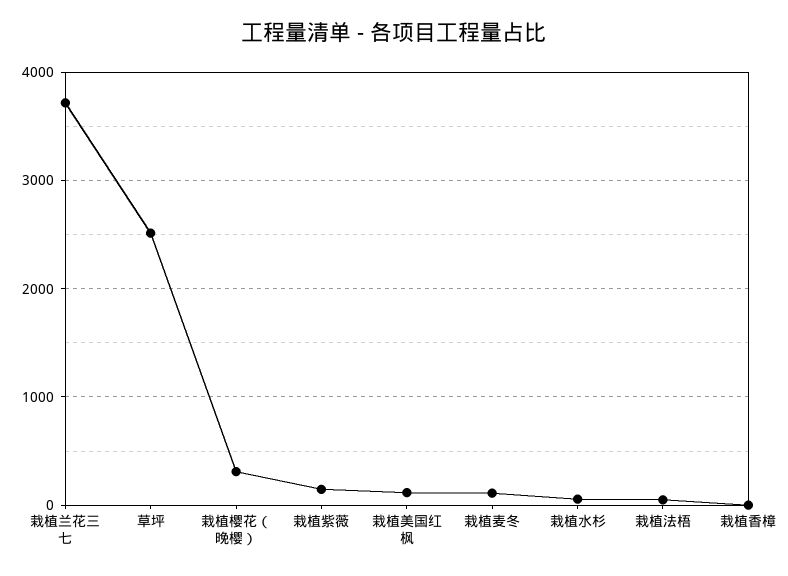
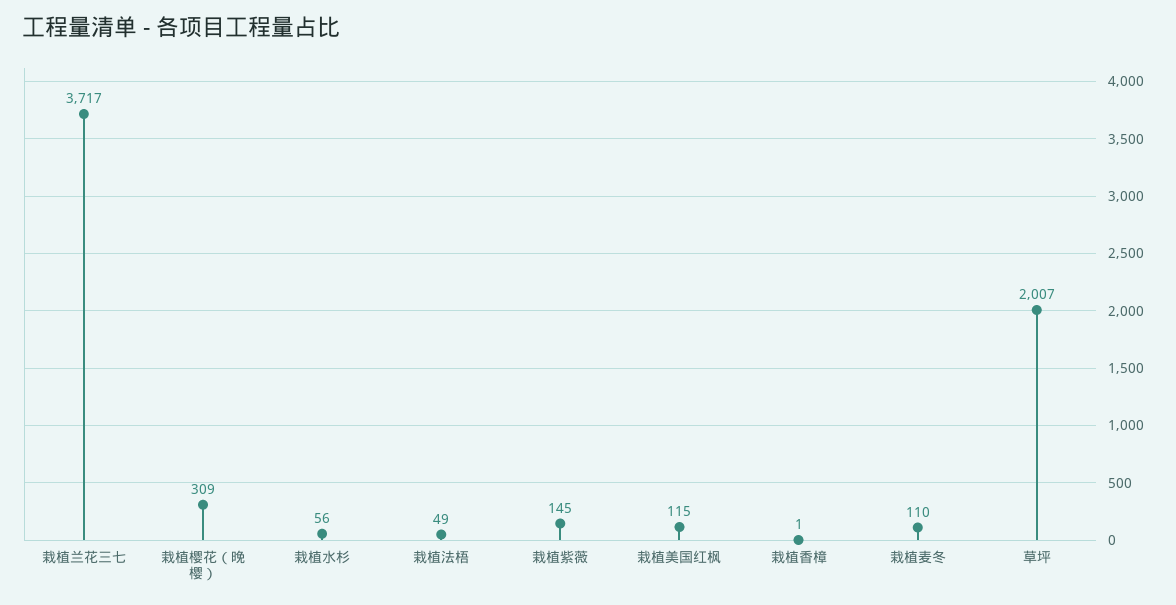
  {
    "栽植兰花三七": 3717,
-   "草坪": 2500,
+   "草坪": 2007,
    "栽植樱花（晚樱）": 309,
    "栽植紫薇": 145,
    "栽植美国红枫": 115,
    "栽植麦冬": 110,
    "栽植水杉": 56,
    "栽植法梧": 49,
    "栽植香樟": 1
  }

